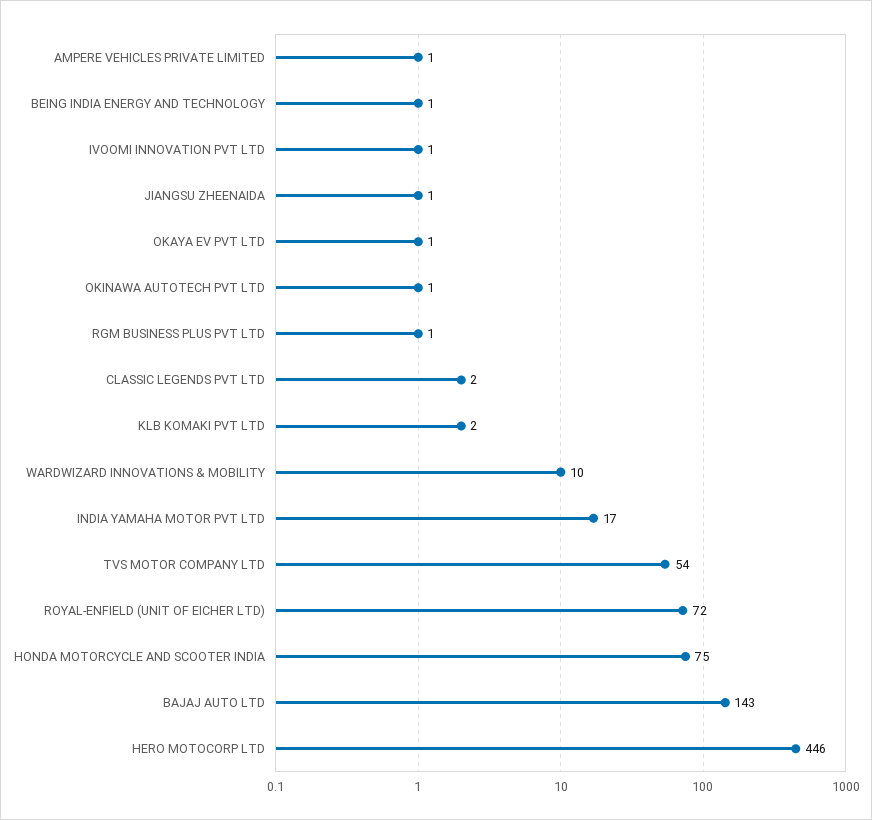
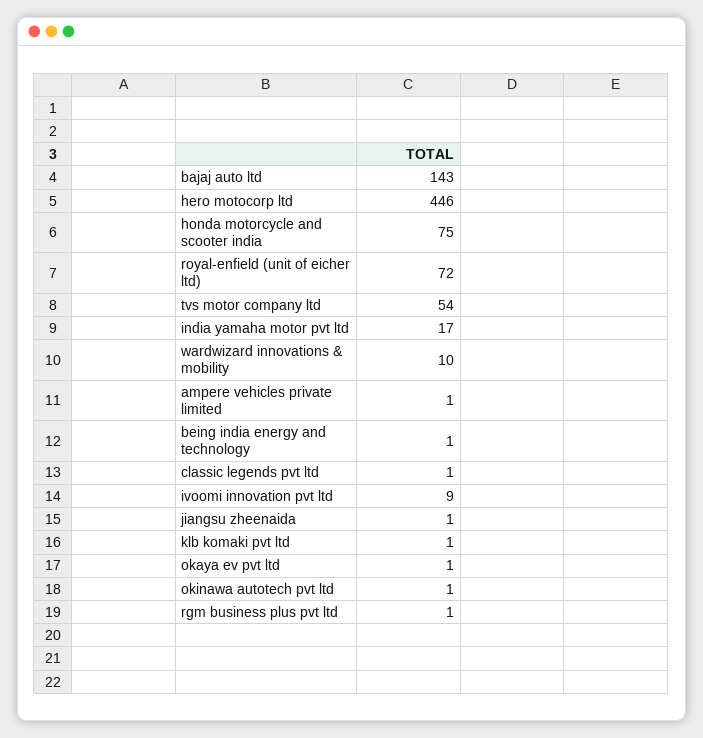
  {
    "AMPERE VEHICLES PRIVATE LIMITED": 1,
    "BEING INDIA ENERGY AND TECHNOLOGY": 1,
-   "IVOOMI INNOVATION PVT LTD": 1,
+   "IVOOMI INNOVATION PVT LTD": 9,
    "JIANGSU ZHEENAIDA": 1,
    "OKAYA EV PVT LTD": 1,
    "OKINAWA AUTOTECH PVT LTD": 1,
    "RGM BUSINESS PLUS PVT LTD": 1,
-   "CLASSIC LEGENDS PVT LTD": 2,
+   "CLASSIC LEGENDS PVT LTD": 1,
-   "KLB KOMAKI PVT LTD": 2,
+   "KLB KOMAKI PVT LTD": 1,
    "WARDWIZARD INNOVATIONS & MOBILITY": 10,
    "INDIA YAMAHA MOTOR PVT LTD": 17,
    "TVS MOTOR COMPANY LTD": 54,
    "ROYAL-ENFIELD (UNIT OF EICHER LTD)": 72,
    "HONDA MOTORCYCLE AND SCOOTER INDIA": 75,
    "BAJAJ AUTO LTD": 143,
    "HERO MOTOCORP LTD": 446
  }

